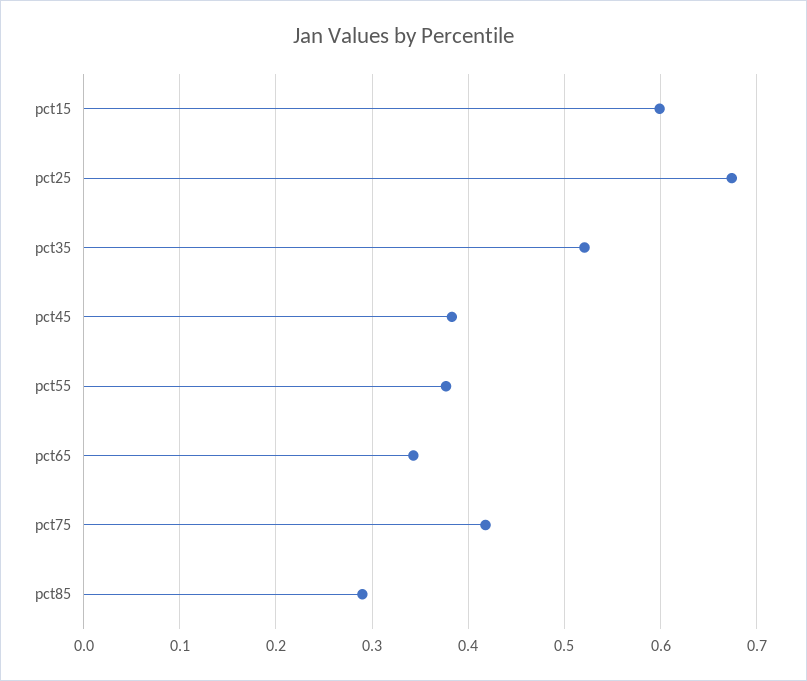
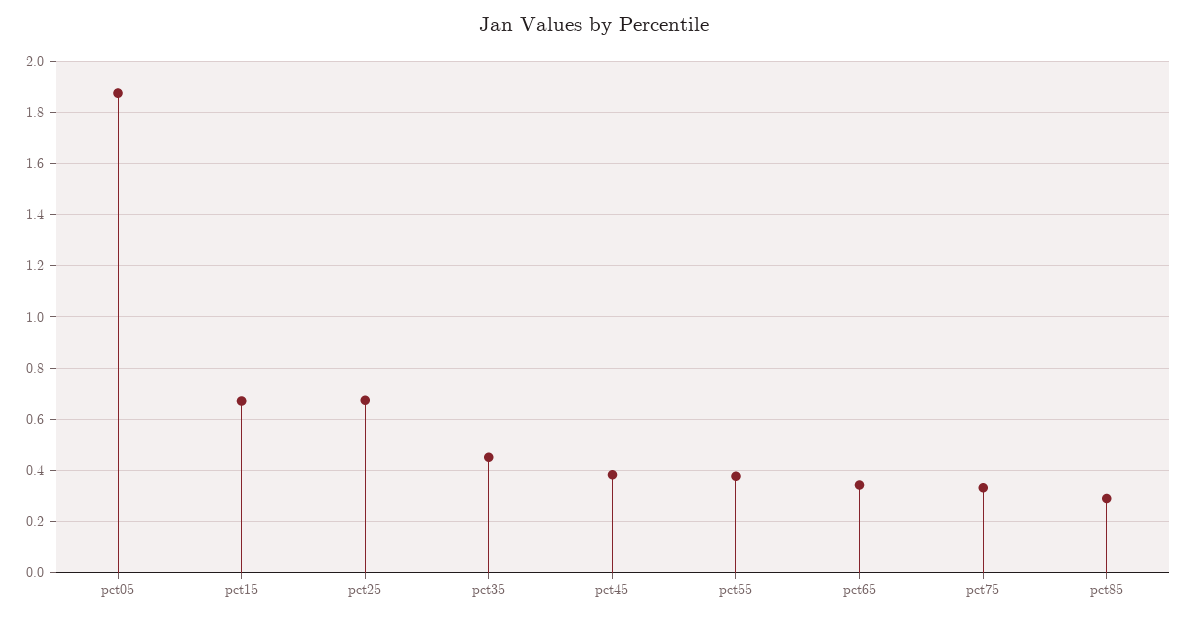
  {
-   "pct15": 0.6,
+   "pct15": 0.675,
    "pct25": 0.67,
-   "pct35": 0.52,
+   "pct35": 0.45,
    "pct45": 0.38,
    "pct55": 0.38,
    "pct65": 0.34,
-   "pct75": 0.42,
+   "pct75": 0.325,
-   "pct85": 0.29
+   "pct85": 0.29,
+   "pct05": 1.875
  }

